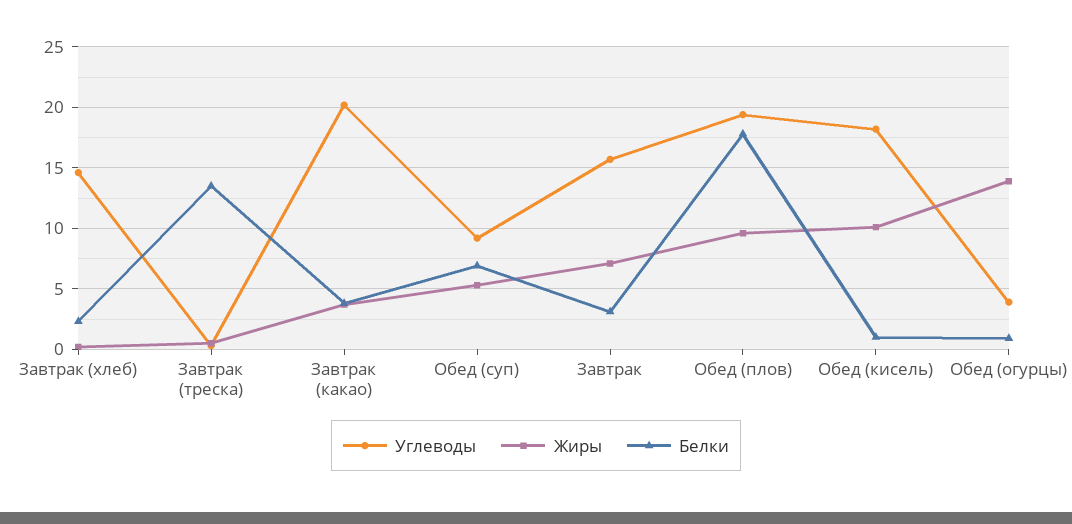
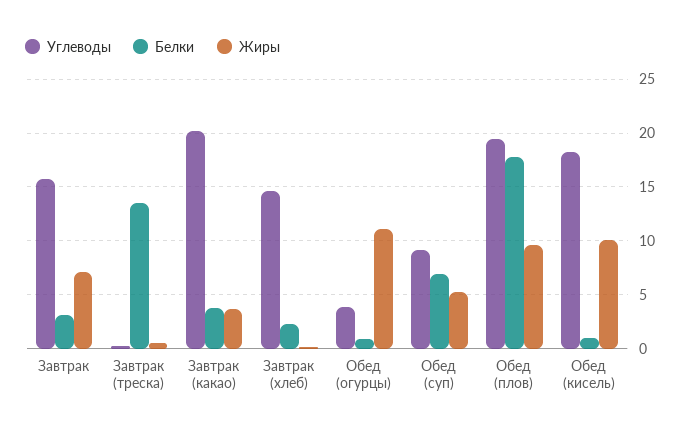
  {
    "Углеводы": {
      "Завтрак (хлеб)": 14.5,
      "Завтрак (треска)": 0.5,
      "Завтрак (какао)": 20,
      "Обед (суп)": 9,
      "Завтрак": 15.5,
      "Обед (плов)": 19.5,
      "Обед (кисель)": 18,
      "Обед (огурцы)": 4
    },
    "Жиры": {
      "Завтрак (хлеб)": 0,
      "Завтрак (треска)": 0.5,
      "Завтрак (какао)": 3.5,
      "Обед (суп)": 5.5,
      "Завтрак": 7,
      "Обед (плов)": 9.5,
      "Обед (кисель)": 10,
-     "Обед (огурцы)": 14
+     "Обед (огурцы)": 11
    },
    "Белки": {
      "Завтрак (хлеб)": 2.5,
      "Завтрак (треска)": 13.5,
      "Завтрак (какао)": 4,
      "Обед (суп)": 7,
      "Завтрак": 3,
      "Обед (плов)": 18,
      "Обед (кисель)": 1,
      "Обед (огурцы)": 1
    }
  }

